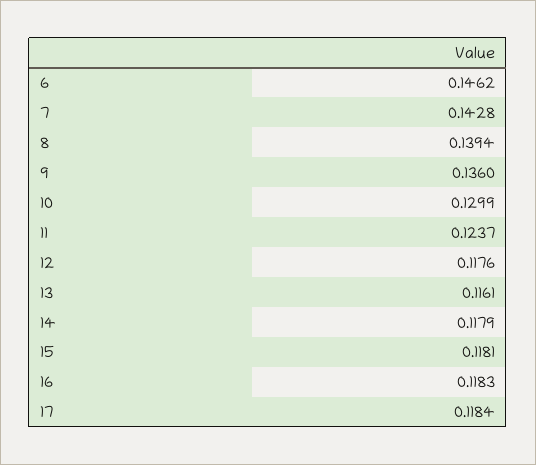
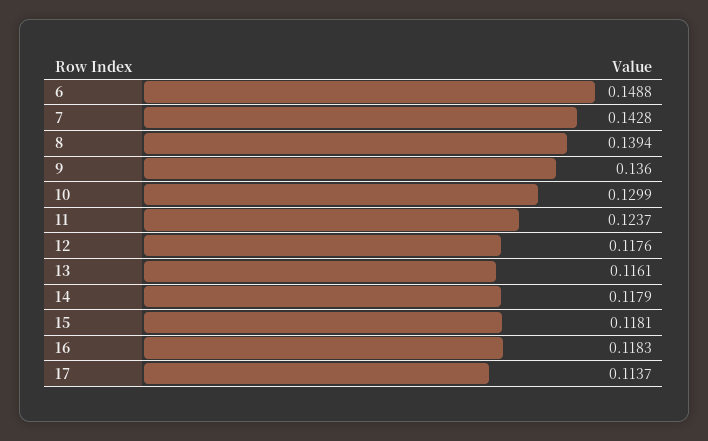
  {
-   "6": 0.1462,
+   "6": 0.1488,
    "7": 0.1428,
    "8": 0.1394,
    "9": 0.136,
    "10": 0.1299,
    "11": 0.1237,
    "12": 0.1176,
    "13": 0.1161,
    "14": 0.1179,
    "15": 0.1181,
    "16": 0.1183,
-   "17": 0.1184
+   "17": 0.1137
  }

